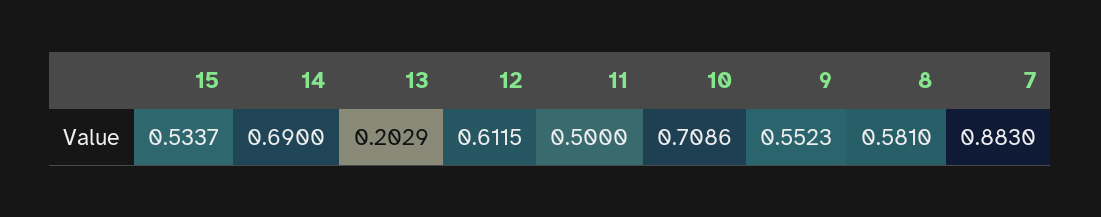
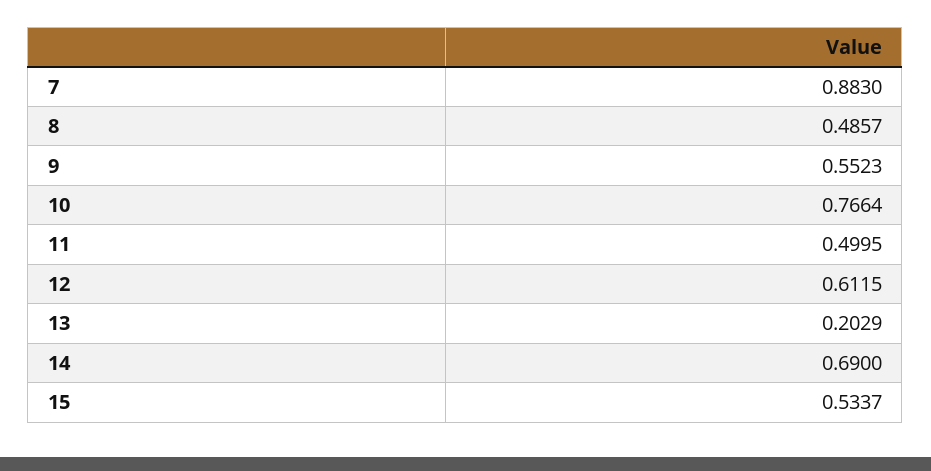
  {
    "15": 0.5337,
    "14": 0.69,
    "13": 0.2029,
    "12": 0.6115,
-   "11": 0.5,
+   "11": 0.4995,
-   "10": 0.7086,
+   "10": 0.7664,
    "9": 0.5523,
-   "8": 0.581,
+   "8": 0.4857,
    "7": 0.883
  }

